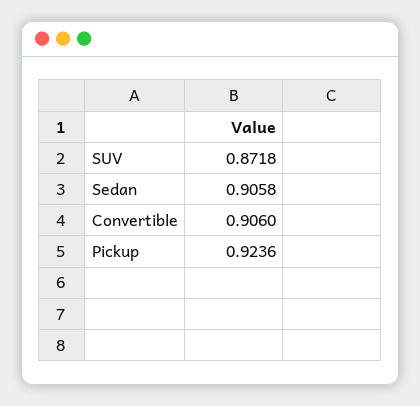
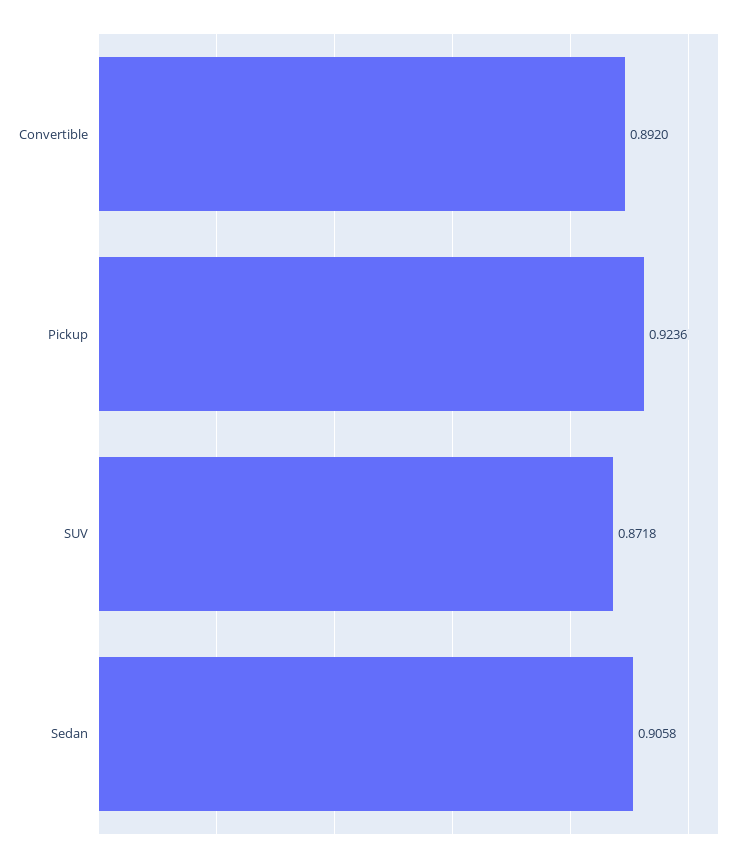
  {
    "SUV": 0.8718,
    "Sedan": 0.9058,
-   "Convertible": 0.906,
+   "Convertible": 0.892,
    "Pickup": 0.9236
  }

